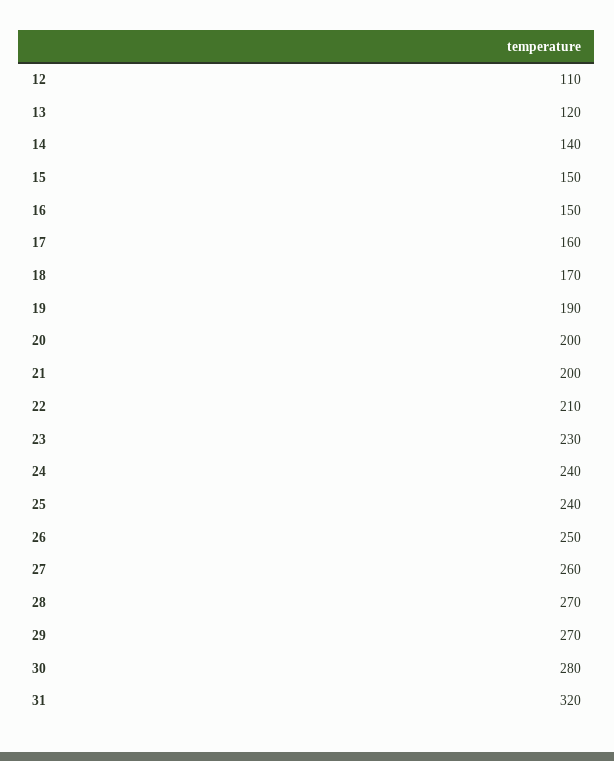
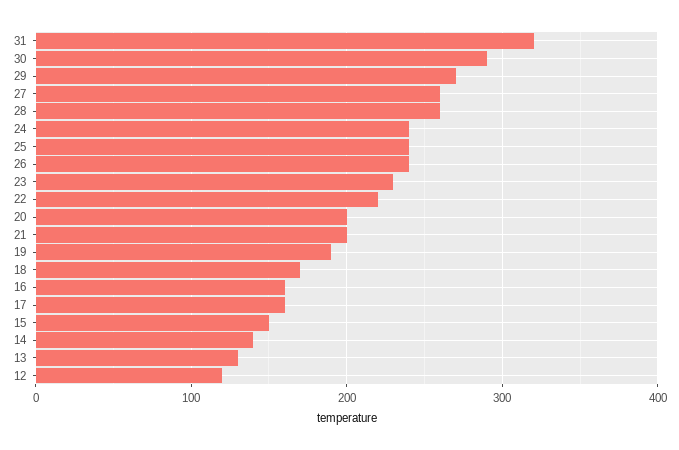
  {
-   "12": 110,
+   "12": 120,
-   "13": 120,
+   "13": 130,
    "14": 140,
    "15": 150,
-   "16": 150,
+   "16": 160,
    "17": 160,
    "18": 170,
    "19": 190,
    "20": 200,
    "21": 200,
-   "22": 210,
+   "22": 220,
    "23": 230,
    "24": 240,
    "25": 240,
-   "26": 250,
+   "26": 240,
    "27": 260,
-   "28": 270,
+   "28": 260,
    "29": 270,
-   "30": 280,
+   "30": 290,
    "31": 320
  }

